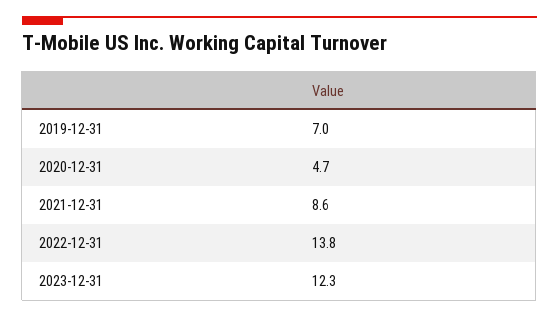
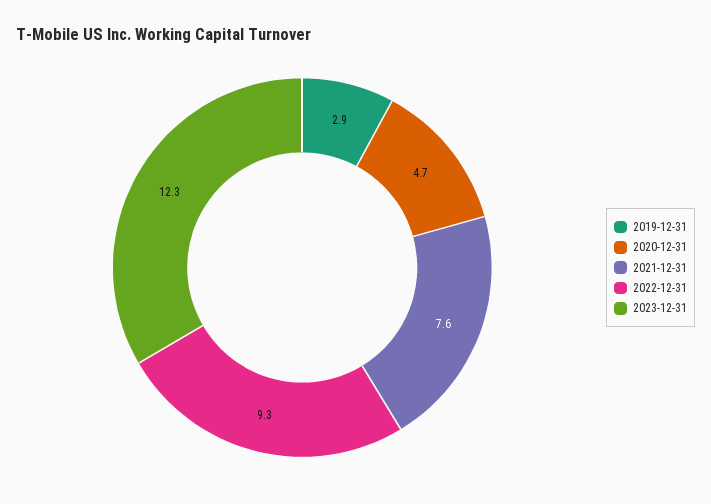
  {
-   "2019-12-31": 7,
+   "2019-12-31": 2.9,
    "2020-12-31": 4.7,
-   "2021-12-31": 8.6,
+   "2021-12-31": 7.6,
-   "2022-12-31": 13.8,
+   "2022-12-31": 9.3,
    "2023-12-31": 12.3
  }

